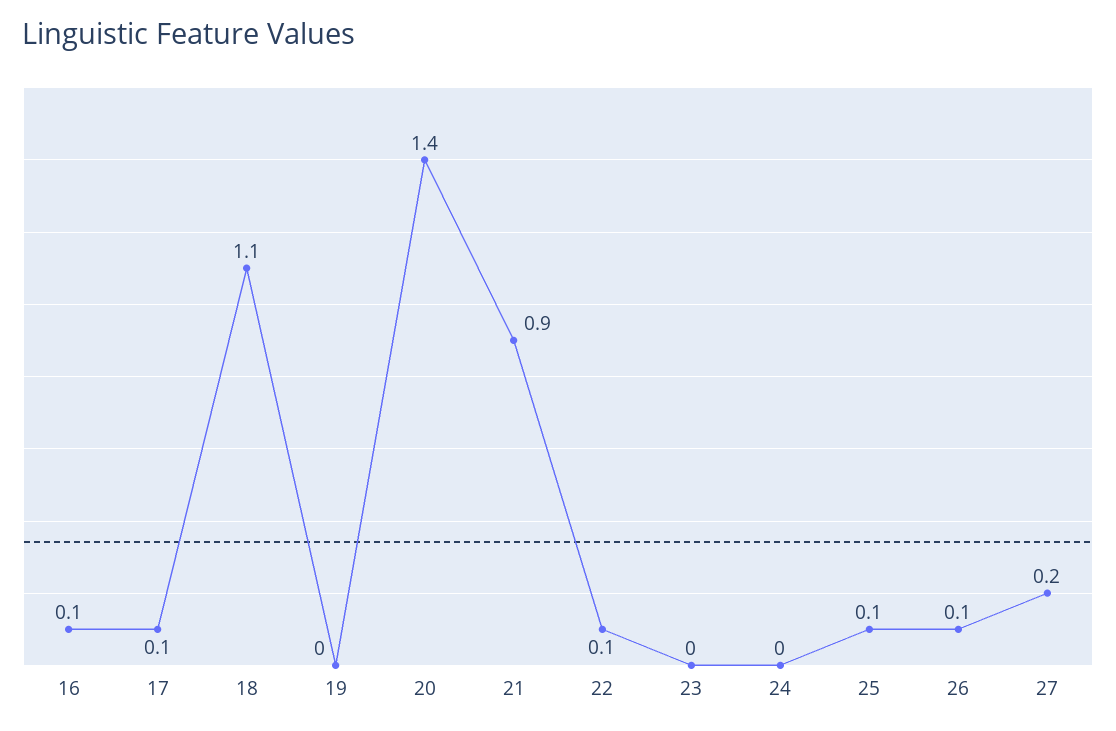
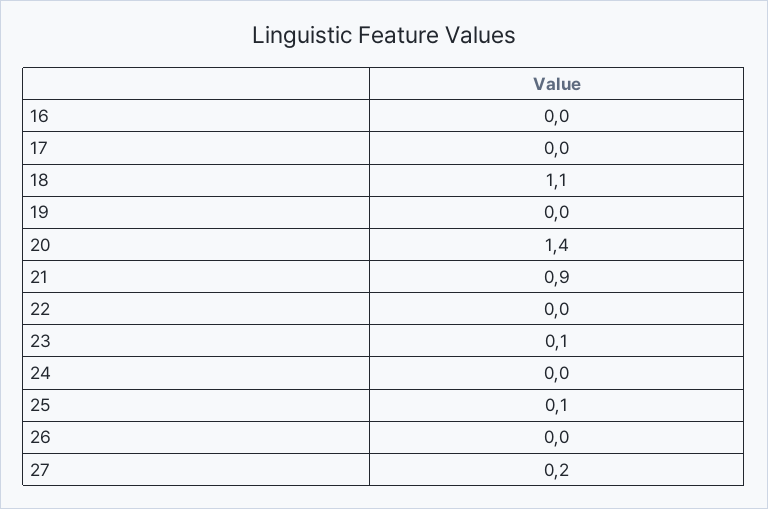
  {
-   "16": 0.1,
+   "16": 0,
-   "17": 0.1,
+   "17": 0,
    "18": 1.1,
    "19": 0,
    "20": 1.4,
    "21": 0.9,
-   "22": 0.1,
+   "22": 0,
-   "23": 0,
+   "23": 0.1,
    "24": 0,
    "25": 0.1,
-   "26": 0.1,
+   "26": 0,
    "27": 0.2
  }

